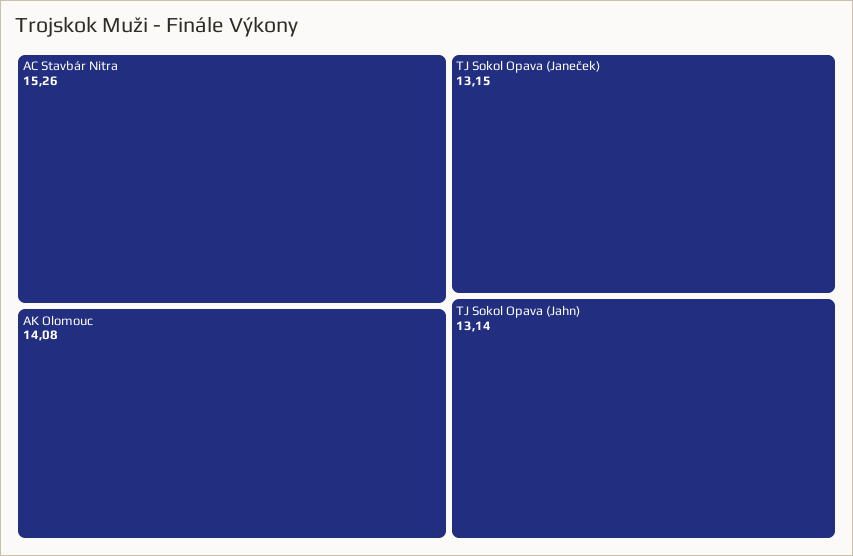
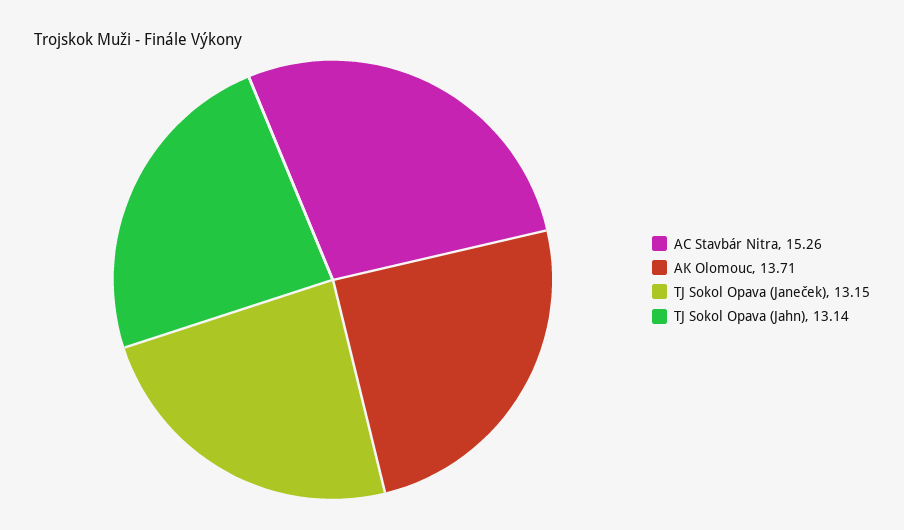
  {
    "AC Stavbár Nitra": 15.26,
-   "AK Olomouc": 14.08,
+   "AK Olomouc": 13.71,
    "TJ Sokol Opava (Janeček)": 13.15,
    "TJ Sokol Opava (Jahn)": 13.14
  }

